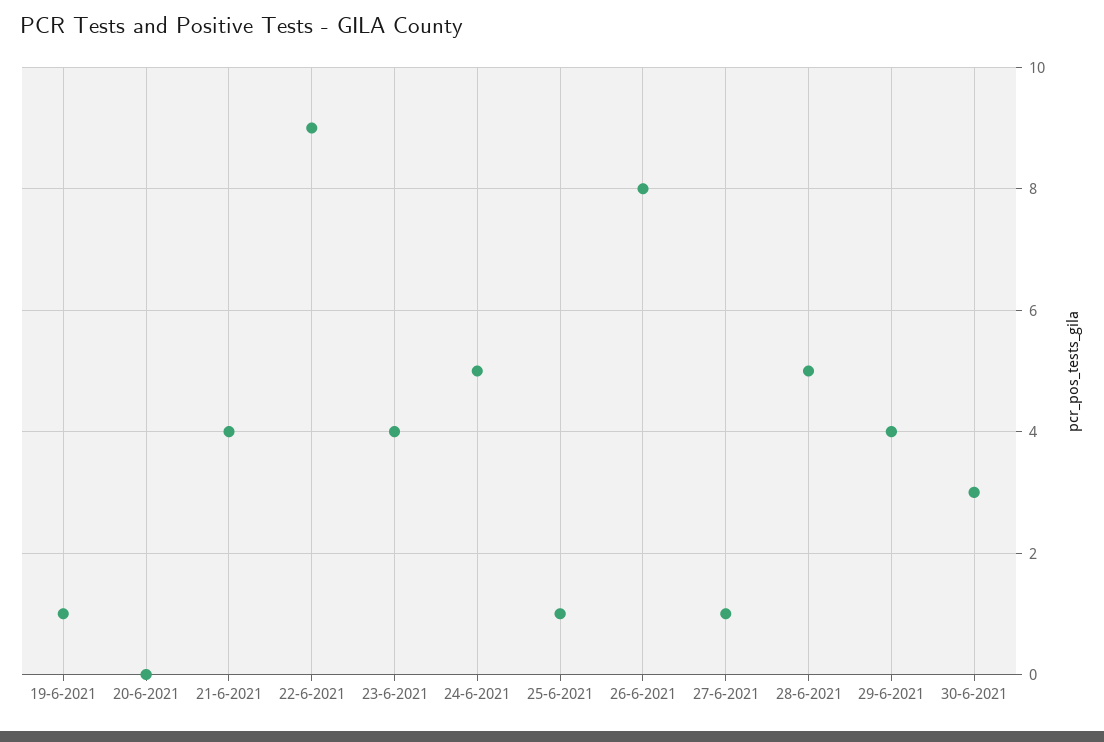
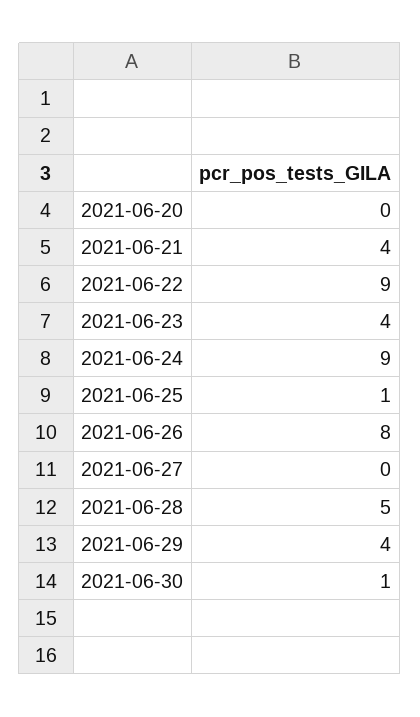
  {
-   "19-6-2021": 1,
    "20-6-2021": 0,
    "21-6-2021": 4,
    "22-6-2021": 9,
    "23-6-2021": 4,
-   "24-6-2021": 5,
+   "24-6-2021": 9,
    "25-6-2021": 1,
    "26-6-2021": 8,
-   "27-6-2021": 1,
+   "27-6-2021": 0,
    "28-6-2021": 5,
    "29-6-2021": 4,
-   "30-6-2021": 3
+   "30-6-2021": 1
  }

